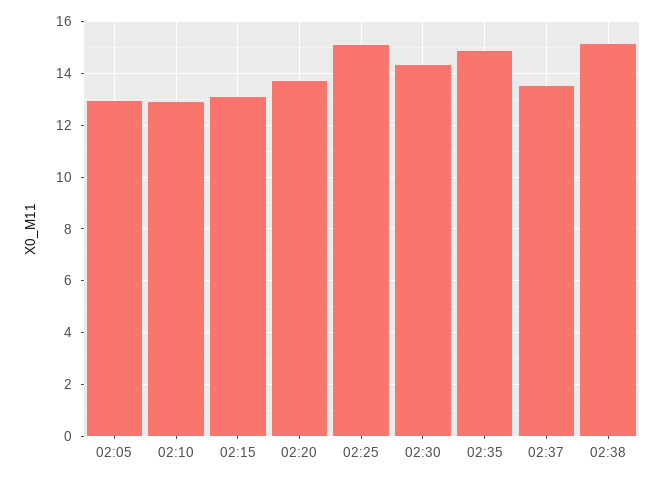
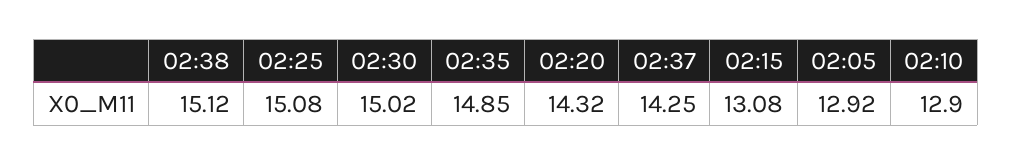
  {
    "02:05": 12.92,
    "02:10": 12.9,
    "02:15": 13.08,
-   "02:20": 13.75,
+   "02:20": 14.32,
    "02:25": 15.08,
-   "02:30": 14.25,
+   "02:30": 15.02,
    "02:35": 14.85,
-   "02:37": 13.5,
+   "02:37": 14.25,
    "02:38": 15.12
  }

